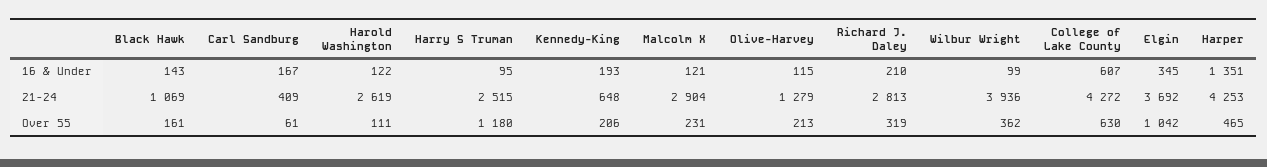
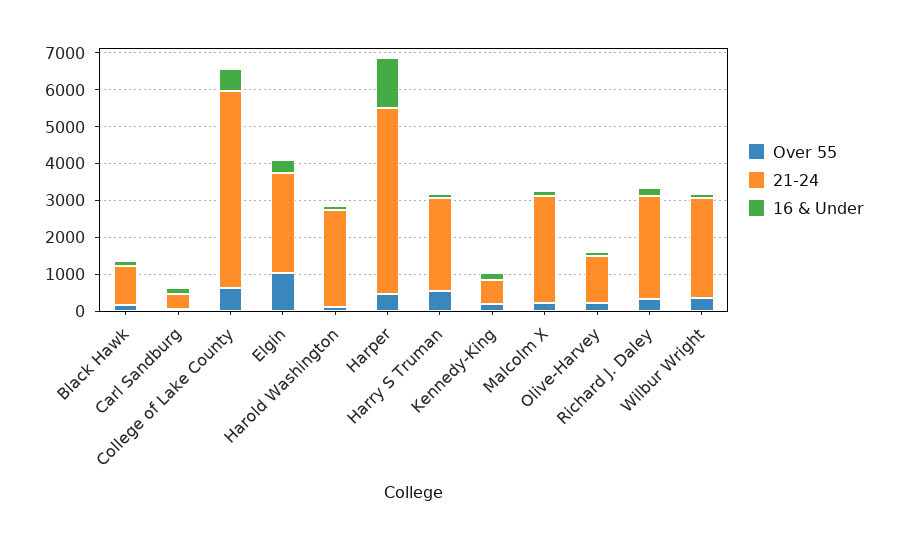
  {
    "16 & Under": {
      "Black Hawk": 143,
      "Carl Sandburg": 167,
      "Harold Washington": 122,
      "Harry S Truman": 95,
      "Kennedy-King": 193,
      "Malcolm X": 121,
      "Olive-Harvey": 115,
      "Richard J. Daley": 210,
      "Wilbur Wright": 99,
      "College of Lake County": 607,
      "Elgin": 345,
      "Harper": 1351
    },
    "21-24": {
      "Black Hawk": 1069,
      "Carl Sandburg": 409,
      "Harold Washington": 2619,
      "Harry S Truman": 2515,
      "Kennedy-King": 648,
      "Malcolm X": 2904,
      "Olive-Harvey": 1279,
      "Richard J. Daley": 2813,
-     "Wilbur Wright": 3936,
+     "Wilbur Wright": 2750,
-     "College of Lake County": 4272,
+     "College of Lake County": 5250,
-     "Elgin": 3692,
+     "Elgin": 2750,
-     "Harper": 4253
+     "Harper": 5000
    },
    "Over 55": {
      "Black Hawk": 161,
      "Carl Sandburg": 61,
      "Harold Washington": 111,
-     "Harry S Truman": 1180,
+     "Harry S Truman": 500,
      "Kennedy-King": 206,
      "Malcolm X": 231,
      "Olive-Harvey": 213,
      "Richard J. Daley": 319,
      "Wilbur Wright": 362,
      "College of Lake County": 630,
      "Elgin": 1042,
      "Harper": 465
    }
  }

